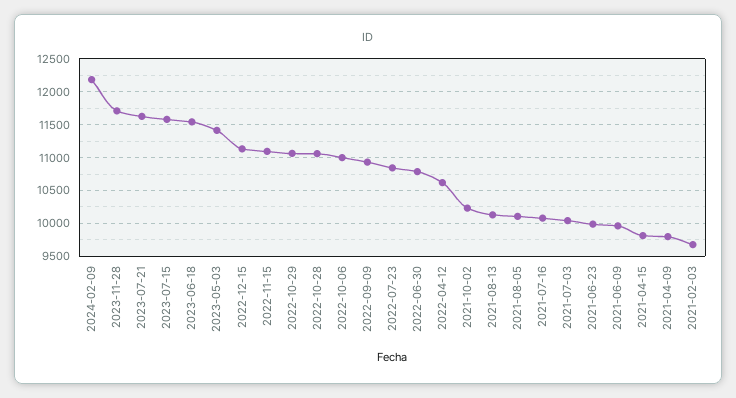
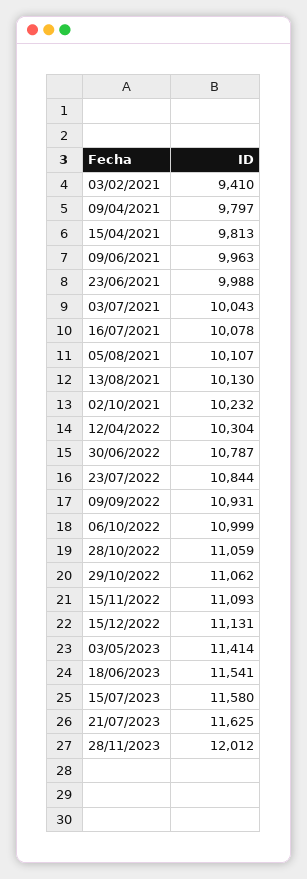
  {
-   "2024-02-09": 12200,
-   "2023-11-28": 11700,
+   "2023-11-28": 12012,
    "2023-07-21": 11625,
    "2023-07-15": 11580,
    "2023-06-18": 11541,
    "2023-05-03": 11414,
    "2022-12-15": 11131,
    "2022-11-15": 11093,
    "2022-10-29": 11062,
    "2022-10-28": 11059,
    "2022-10-06": 10999,
    "2022-09-09": 10931,
    "2022-07-23": 10844,
    "2022-06-30": 10787,
-   "2022-04-12": 10600,
+   "2022-04-12": 10304,
    "2021-10-02": 10232,
    "2021-08-13": 10130,
    "2021-08-05": 10107,
    "2021-07-16": 10078,
    "2021-07-03": 10043,
    "2021-06-23": 9988,
    "2021-06-09": 9963,
    "2021-04-15": 9813,
    "2021-04-09": 9797,
-   "2021-02-03": 9700
+   "2021-02-03": 9410
  }

